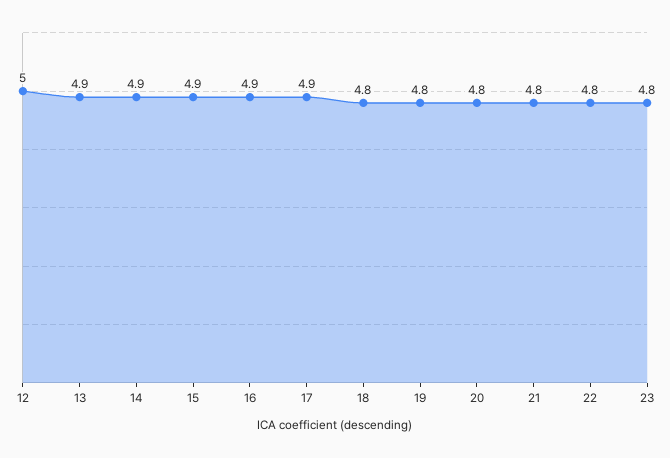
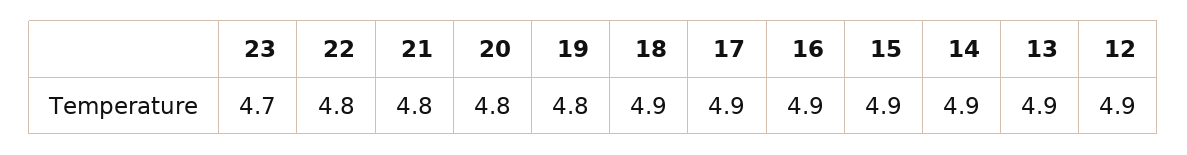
  {
-   "12": 5,
+   "12": 4.9,
    "13": 4.9,
    "14": 4.9,
    "15": 4.9,
    "16": 4.9,
    "17": 4.9,
-   "18": 4.8,
+   "18": 4.9,
    "19": 4.8,
    "20": 4.8,
    "21": 4.8,
    "22": 4.8,
-   "23": 4.8
+   "23": 4.7
  }

